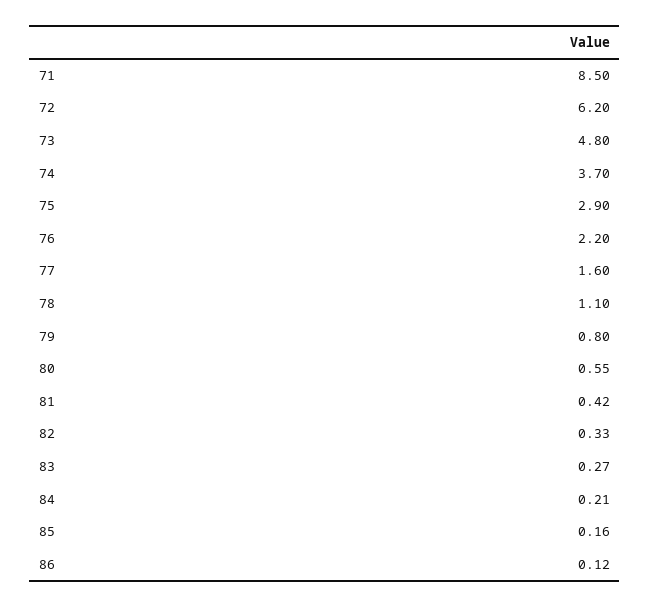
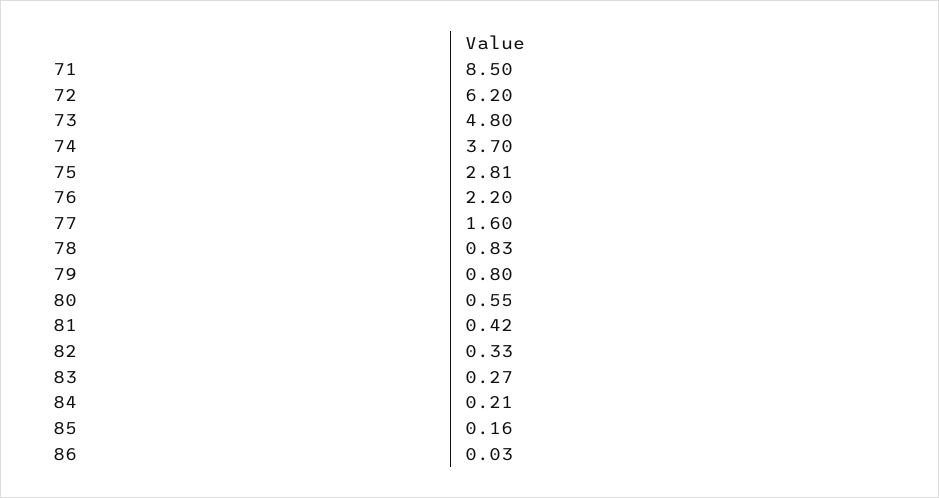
  {
    "71": 8.5,
    "72": 6.2,
    "73": 4.8,
    "74": 3.7,
-   "75": 2.9,
+   "75": 2.81,
    "76": 2.2,
    "77": 1.6,
-   "78": 1.1,
+   "78": 0.83,
    "79": 0.8,
    "80": 0.55,
    "81": 0.42,
    "82": 0.33,
    "83": 0.27,
    "84": 0.21,
    "85": 0.16,
-   "86": 0.12
+   "86": 0.03
  }

